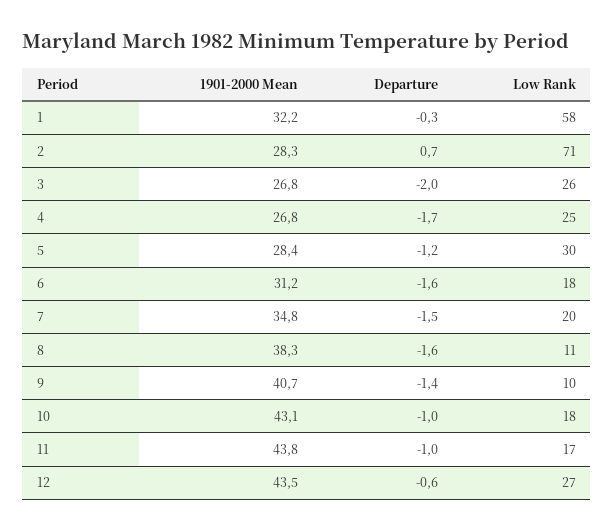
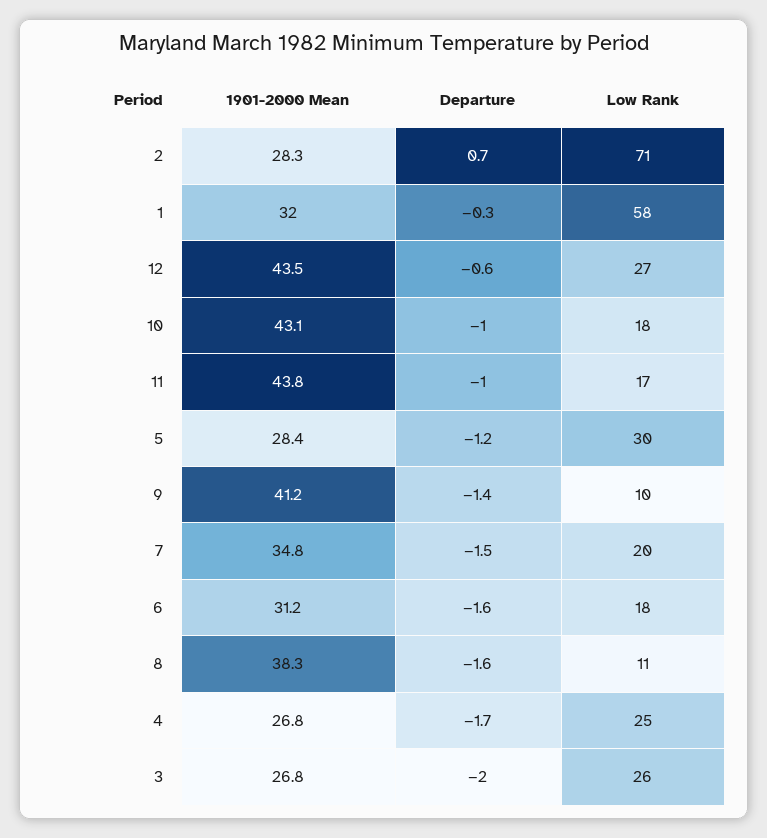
  {
    "1901-2000 Mean": {
-     "1": 32.2,
+     "1": 32,
      "2": 28.3,
      "3": 26.8,
      "4": 26.8,
      "5": 28.4,
      "6": 31.2,
      "7": 34.8,
      "8": 38.3,
-     "9": 40.7,
+     "9": 41.2,
      "10": 43.1,
      "11": 43.8,
      "12": 43.5
    },
    "Departure": {
      "1": -0.3,
      "2": 0.7,
      "3": -2,
      "4": -1.7,
      "5": -1.2,
      "6": -1.6,
      "7": -1.5,
      "8": -1.6,
      "9": -1.4,
      "10": -1,
      "11": -1,
      "12": -0.6
    },
    "Low Rank": {
      "1": 58,
      "2": 71,
      "3": 26,
      "4": 25,
      "5": 30,
      "6": 18,
      "7": 20,
      "8": 11,
      "9": 10,
      "10": 18,
      "11": 17,
      "12": 27
    }
  }

